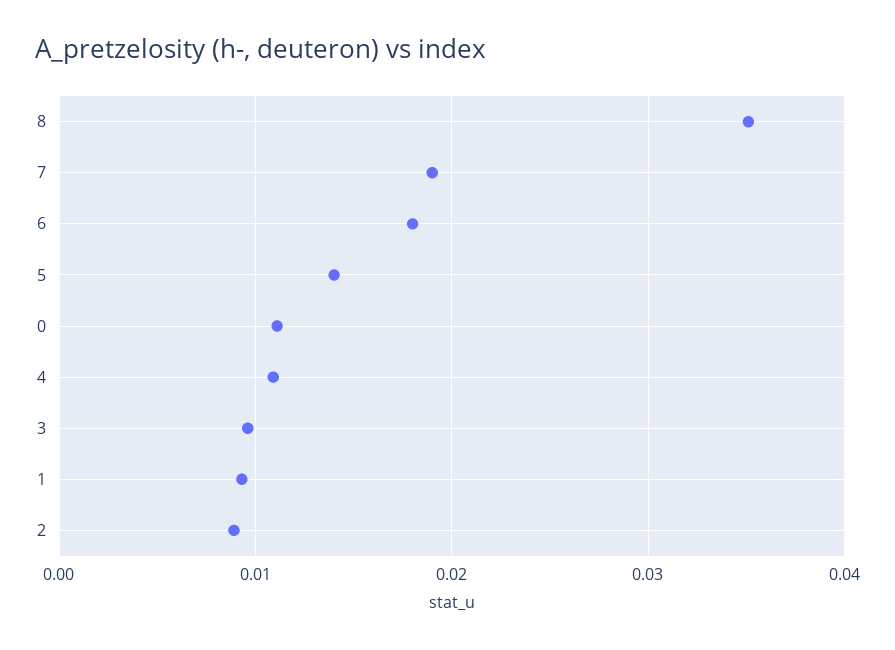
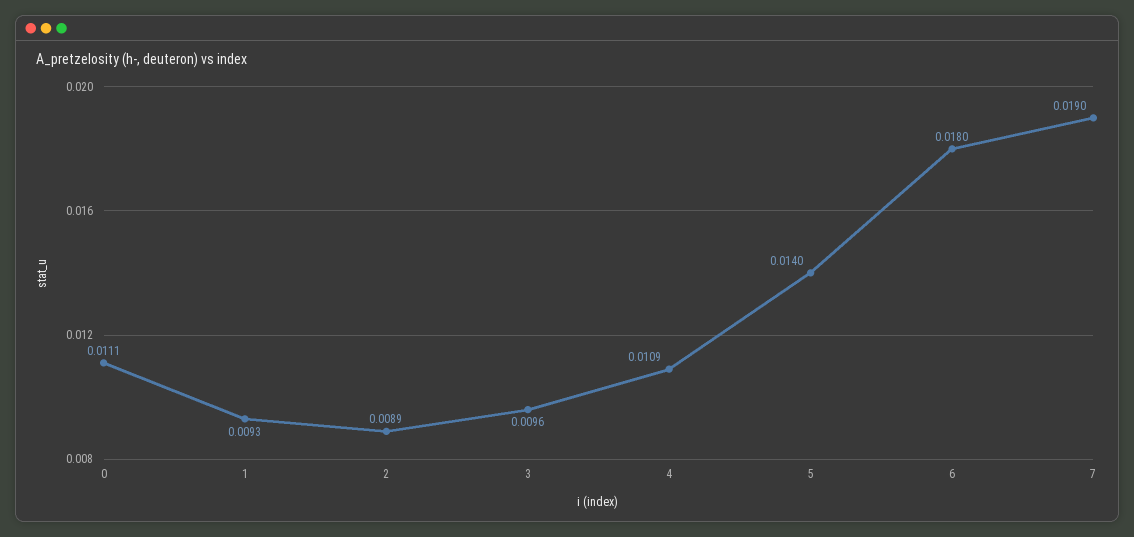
  {
-   "8": 0.035,
    "7": 0.019,
    "6": 0.018,
    "5": 0.014,
    "0": 0.0111,
    "4": 0.0109,
    "3": 0.0096,
    "1": 0.0093,
    "2": 0.0089
  }

